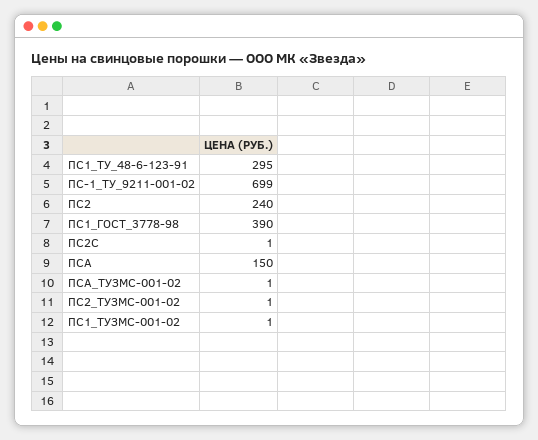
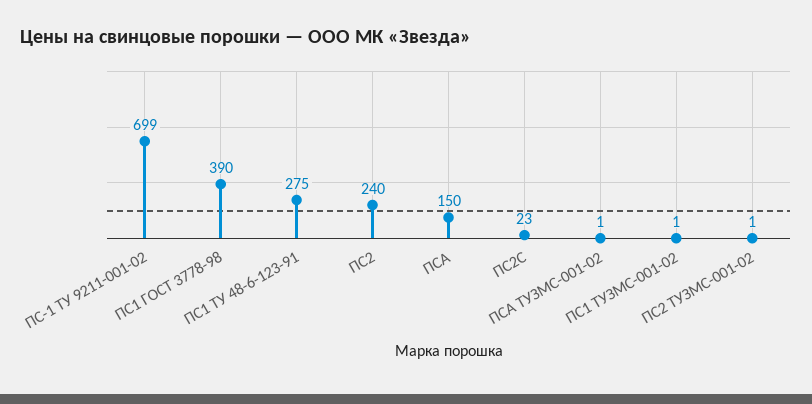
  {
-   "ПС1_ТУ_48-6-123-91": 295,
+   "ПС1_ТУ_48-6-123-91": 275,
    "ПС-1_ТУ_9211-001-02": 699,
    "ПС2": 240,
    "ПС1_ГОСТ_3778-98": 390,
-   "ПС2С": 1,
+   "ПС2С": 23,
    "ПСА": 150,
    "ПСА_ТУЗМС-001-02": 1,
    "ПС2_ТУЗМС-001-02": 1,
    "ПС1_ТУЗМС-001-02": 1
  }

